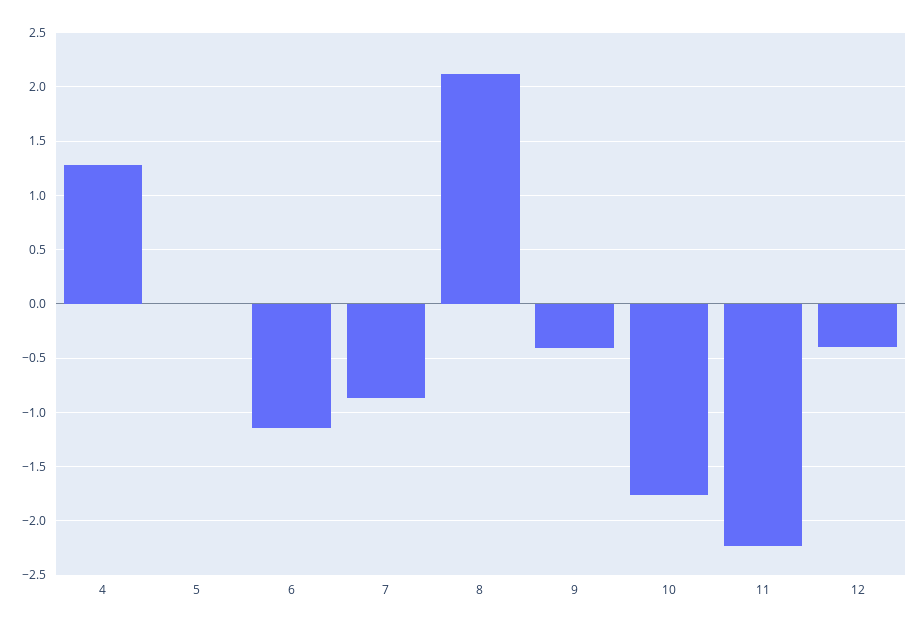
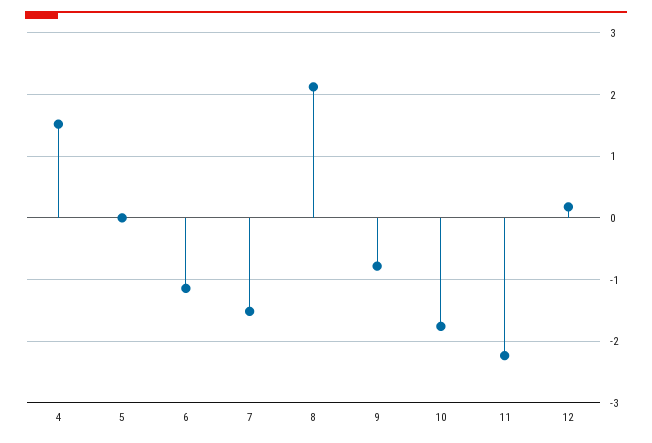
  {
-   "4": 1.3,
+   "4": 1.5,
    "5": 0,
    "6": -1.1,
-   "7": -0.9,
+   "7": -1.5,
    "8": 2.1,
-   "9": -0.4,
+   "9": -0.8,
    "10": -1.8,
    "11": -2.2,
-   "12": -0.4
+   "12": 0.2
  }

